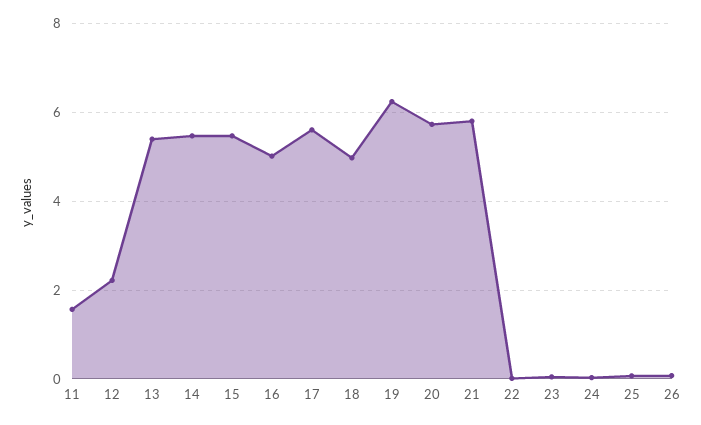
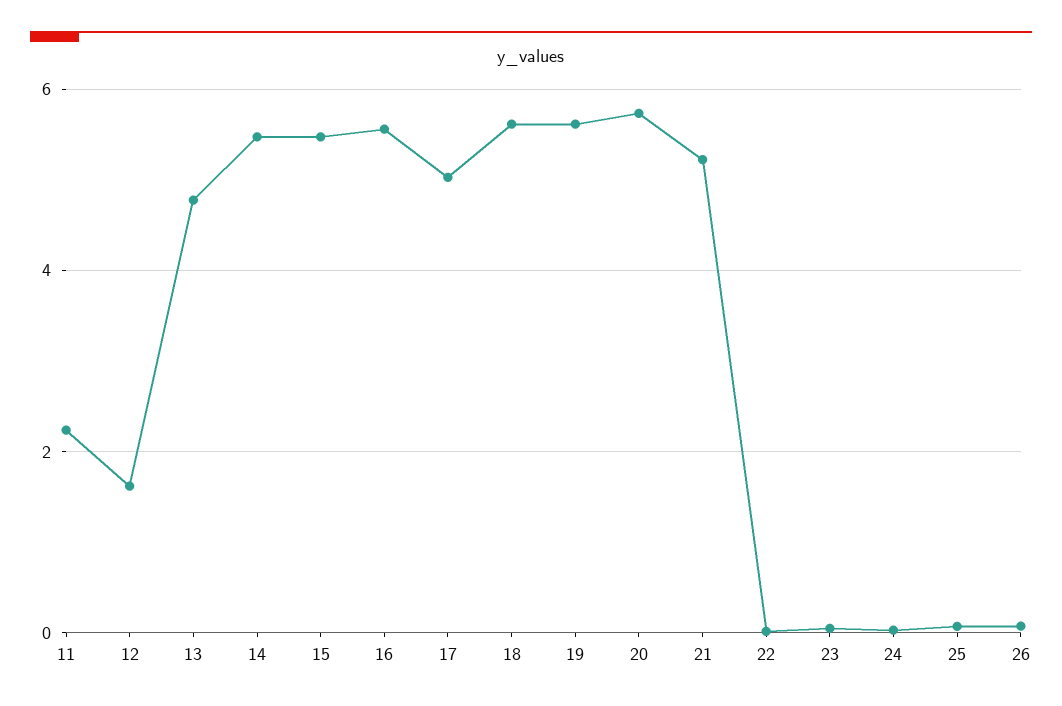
  {
-   "11": 1.6,
+   "11": 2.2,
-   "12": 2.2,
+   "12": 1.6,
-   "13": 5.4,
+   "13": 4.8,
    "14": 5.4,
    "15": 5.4,
-   "16": 5,
+   "16": 5.6,
-   "17": 5.6,
+   "17": 5,
-   "18": 5,
+   "18": 5.6,
-   "19": 6.2,
+   "19": 5.6,
    "20": 5.8,
-   "21": 5.8,
+   "21": 5.2,
    "22": 0,
    "23": 0,
    "24": 0,
    "25": 0,
    "26": 0
  }

